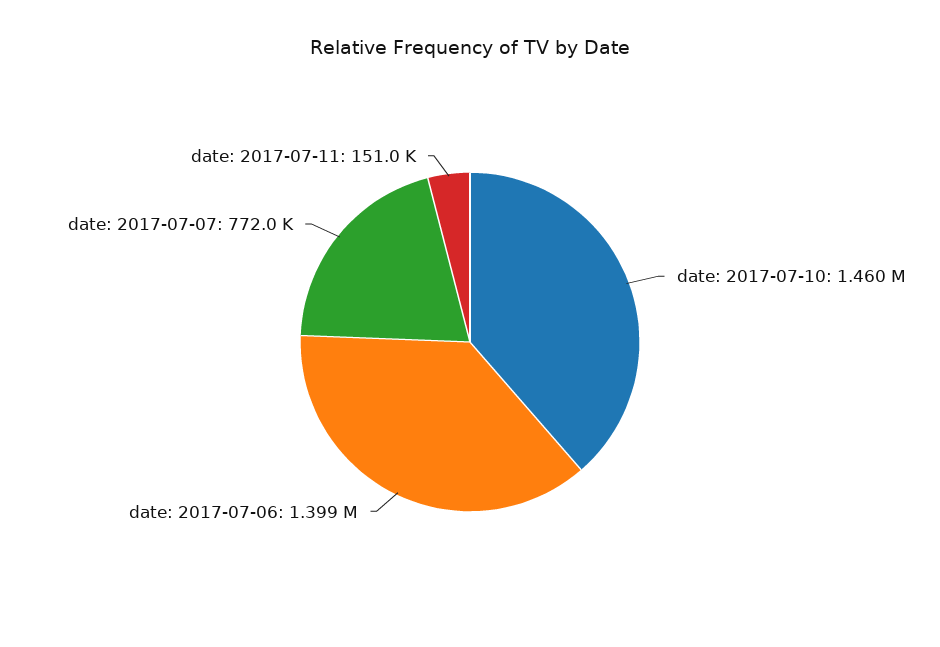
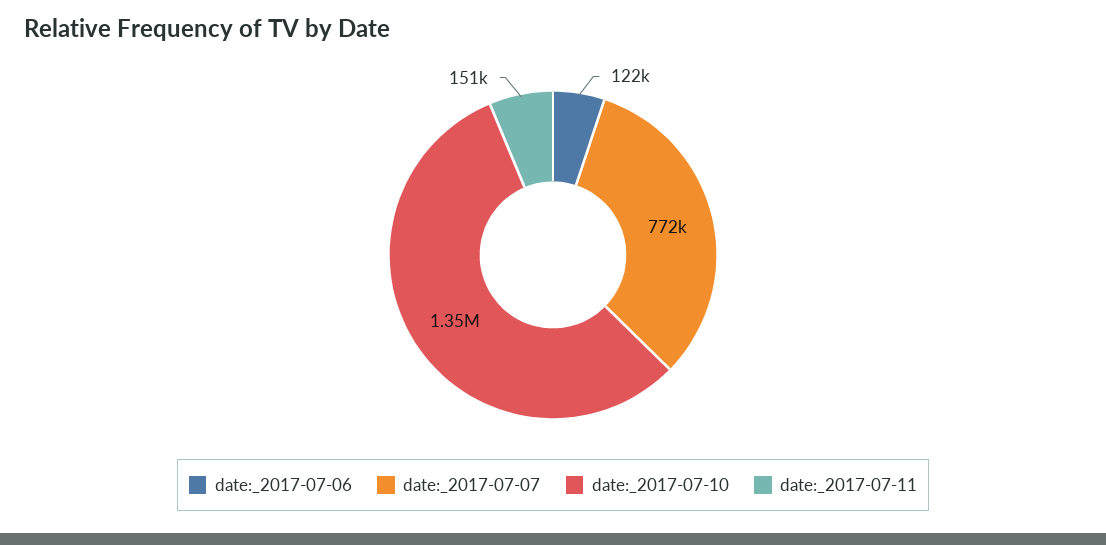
  {
-   "date: 2017-07-10": 1460000,
+   "date: 2017-07-10": 1350000,
-   "date: 2017-07-06": 1399000,
+   "date: 2017-07-06": 122000,
    "date: 2017-07-07": 772000,
    "date: 2017-07-11": 151000
  }

